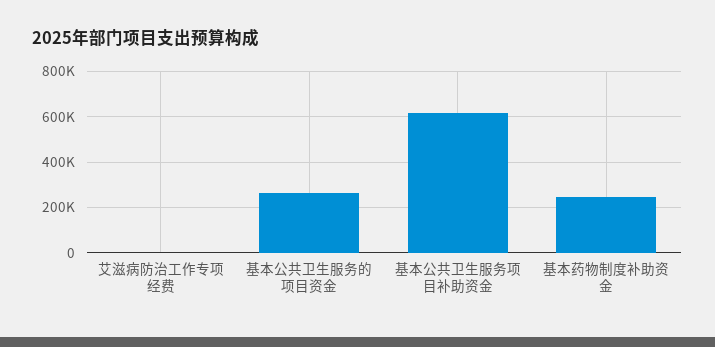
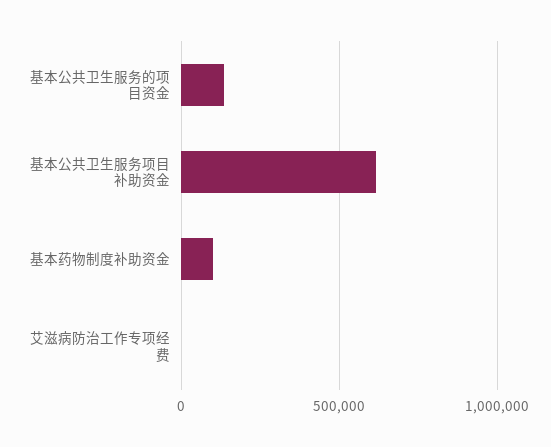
  {
    "艾滋病防治工作专项经费": 0,
-   "基本公共卫生服务的项目资金": 250000,
+   "基本公共卫生服务的项目资金": 150000,
    "基本公共卫生服务项目补助资金": 600000,
-   "基本药物制度补助资金": 250000
+   "基本药物制度补助资金": 100000
  }

